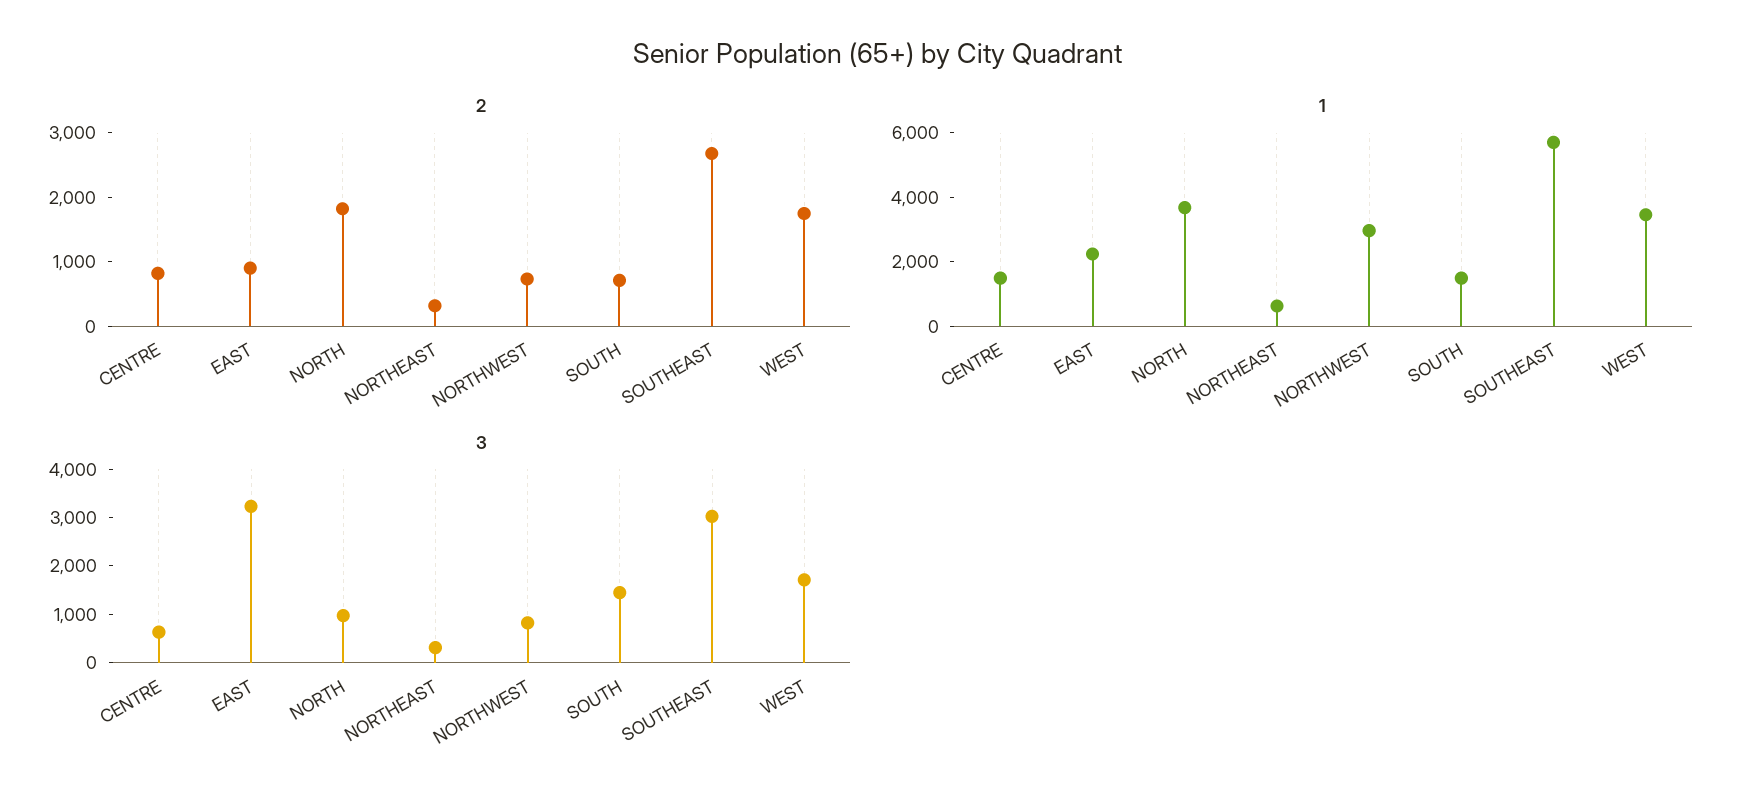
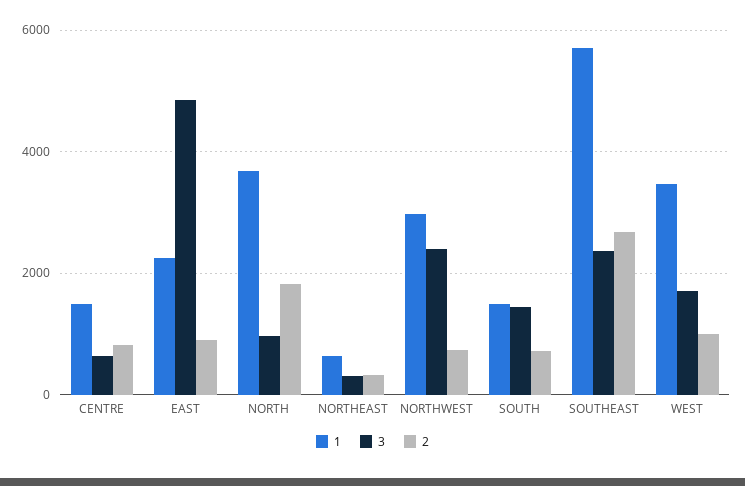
  {
    "2": {
      "CENTRE": 800,
      "EAST": 1000,
      "NORTH": 1800,
      "NORTHEAST": 400,
      "NORTHWEST": 800,
      "SOUTH": 800,
      "SOUTHEAST": 2600,
-     "WEST": 1800
+     "WEST": 1000
    },
    "1": {
      "CENTRE": 1400,
      "EAST": 2200,
      "NORTH": 3600,
      "NORTHEAST": 600,
      "NORTHWEST": 3000,
      "SOUTH": 1400,
      "SOUTHEAST": 5800,
      "WEST": 3400
    },
    "3": {
      "CENTRE": 600,
-     "EAST": 3200,
+     "EAST": 4800,
      "NORTH": 1000,
      "NORTHEAST": 400,
-     "NORTHWEST": 800,
+     "NORTHWEST": 2400,
      "SOUTH": 1400,
-     "SOUTHEAST": 3000,
+     "SOUTHEAST": 2400,
      "WEST": 1800
    }
  }

